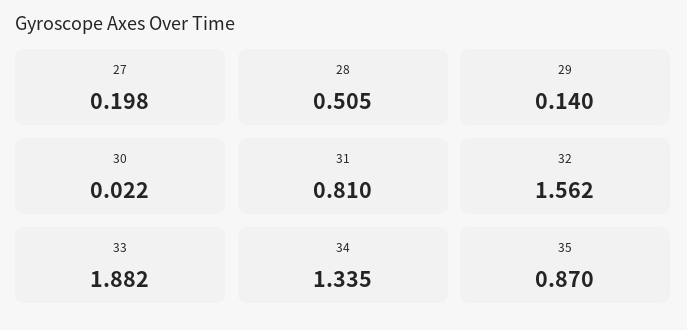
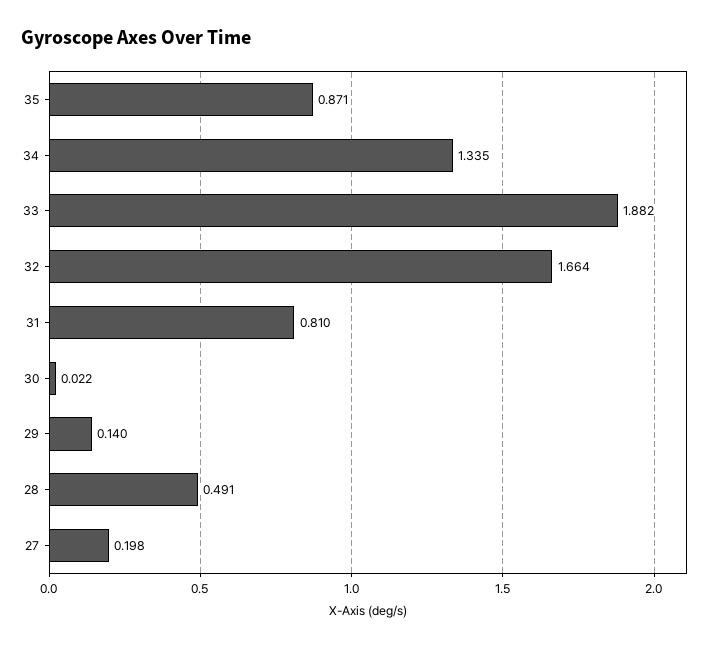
  {
    "27": 0.198,
-   "28": 0.505,
+   "28": 0.491,
    "29": 0.14,
    "30": 0.022,
    "31": 0.81,
-   "32": 1.562,
+   "32": 1.664,
    "33": 1.882,
    "34": 1.335,
-   "35": 0.87
+   "35": 0.871
  }

